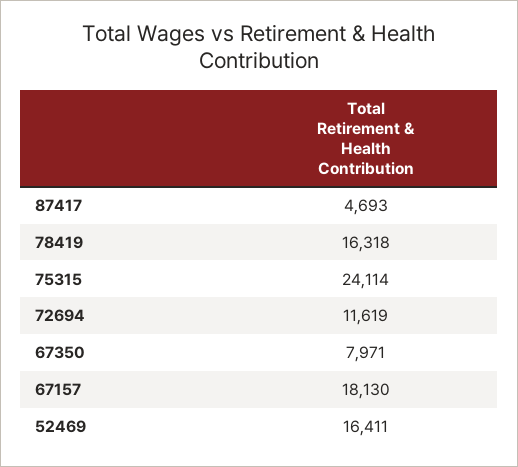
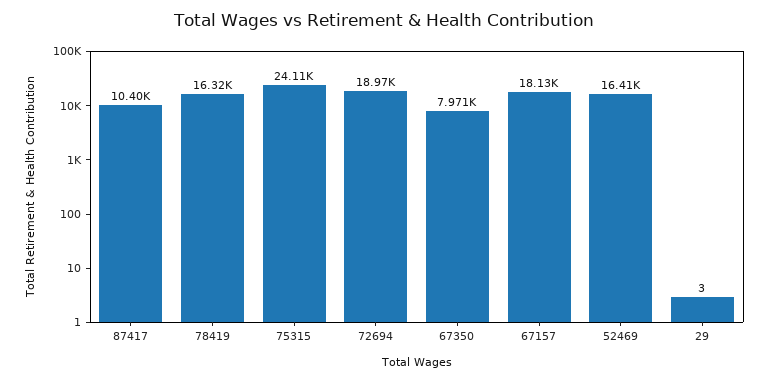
  {
-   "87417": 4693,
+   "87417": 10400,
    "78419": 16318,
    "75315": 24114,
-   "72694": 11619,
+   "72694": 18970,
    "67350": 7971,
    "67157": 18130,
-   "52469": 16411
+   "52469": 16411,
+   "29": 3
  }

